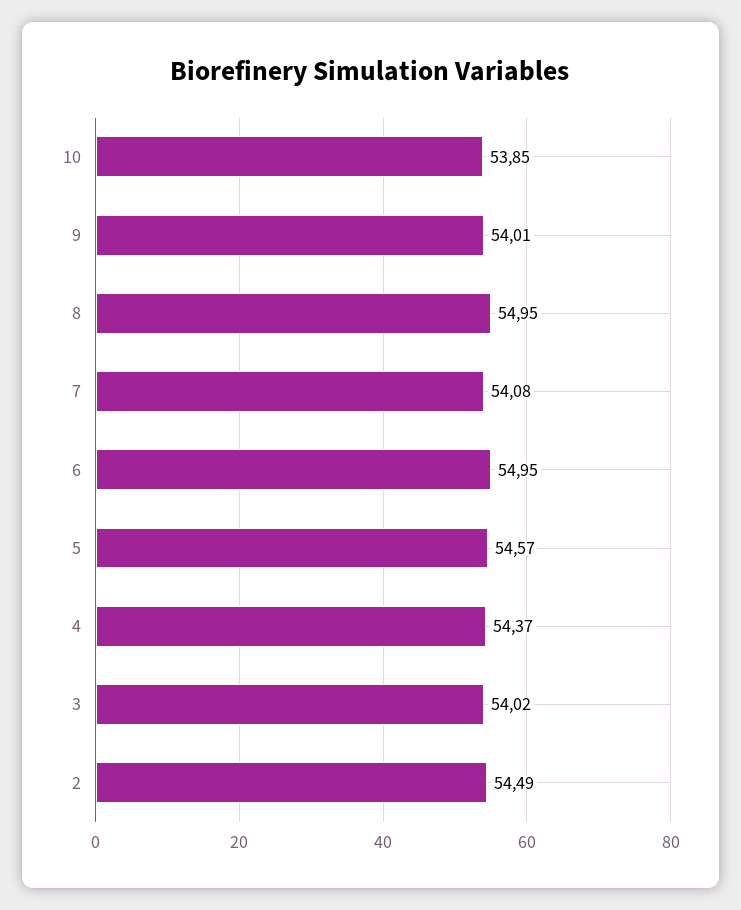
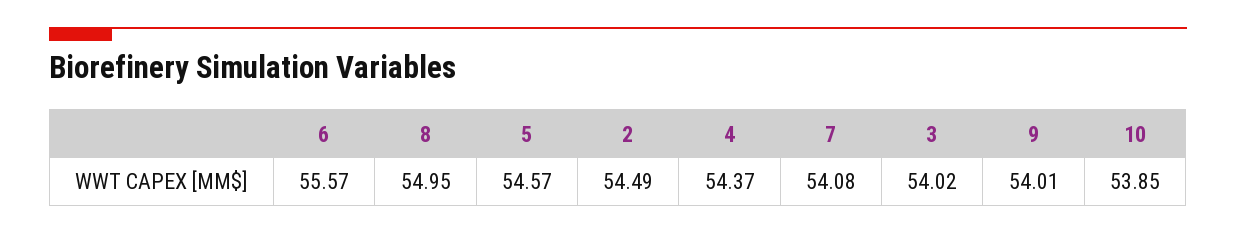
  {
    "10": 53.85,
    "9": 54.01,
    "8": 54.95,
    "7": 54.08,
-   "6": 54.95,
+   "6": 55.57,
    "5": 54.57,
    "4": 54.37,
    "3": 54.02,
    "2": 54.49
  }

